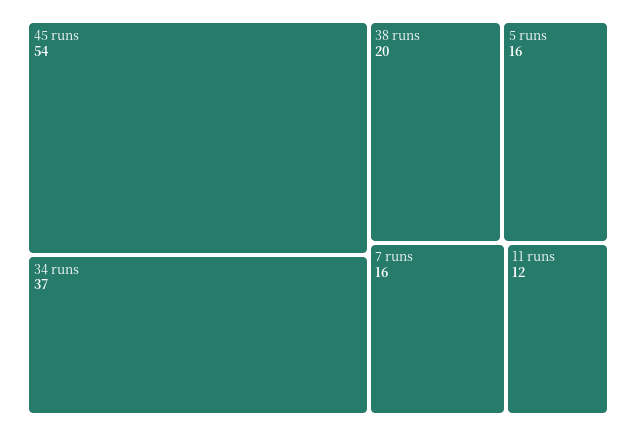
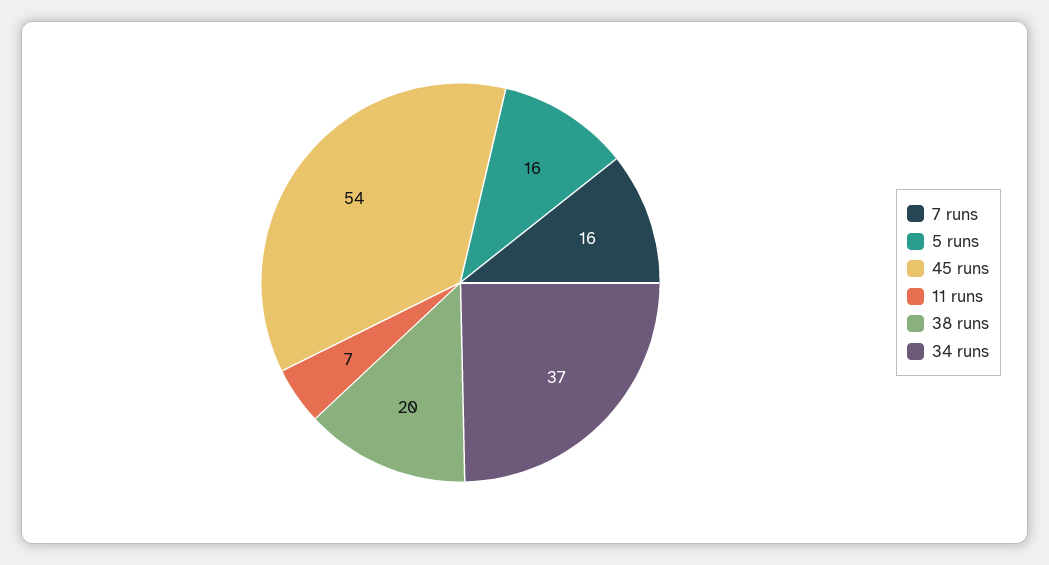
  {
    "45 runs": 54,
    "34 runs": 37,
    "38 runs": 20,
    "5 runs": 16,
    "7 runs": 16,
-   "11 runs": 12
+   "11 runs": 7
  }

